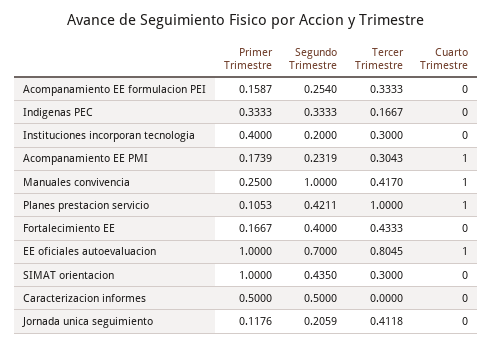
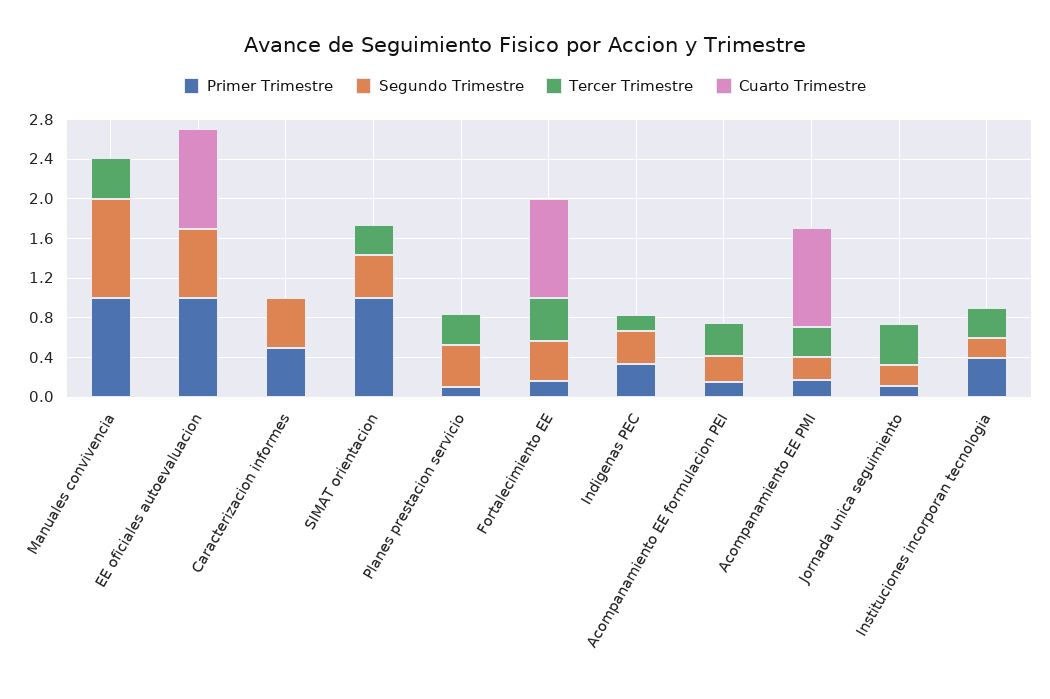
  {
    "Primer Trimestre": {
      "Acompanamiento EE formulacion PEI": 0.1587,
      "Indigenas PEC": 0.3333,
      "Instituciones incorporan tecnologia": 0.4,
      "Acompanamiento EE PMI": 0.1739,
-     "Manuales convivencia": 0.25,
+     "Manuales convivencia": 1,
      "Planes prestacion servicio": 0.1053,
      "Fortalecimiento EE": 0.1667,
      "EE oficiales autoevaluacion": 1,
      "SIMAT orientacion": 1,
      "Caracterizacion informes": 0.5,
      "Jornada unica seguimiento": 0.1176
    },
    "Segundo Trimestre": {
      "Acompanamiento EE formulacion PEI": 0.254,
      "Indigenas PEC": 0.3333,
      "Instituciones incorporan tecnologia": 0.2,
      "Acompanamiento EE PMI": 0.2319,
      "Manuales convivencia": 1,
      "Planes prestacion servicio": 0.4211,
      "Fortalecimiento EE": 0.4,
      "EE oficiales autoevaluacion": 0.7,
      "SIMAT orientacion": 0.435,
      "Caracterizacion informes": 0.5,
      "Jornada unica seguimiento": 0.2059
    },
    "Tercer Trimestre": {
      "Acompanamiento EE formulacion PEI": 0.3333,
      "Indigenas PEC": 0.1667,
      "Instituciones incorporan tecnologia": 0.3,
      "Acompanamiento EE PMI": 0.3043,
      "Manuales convivencia": 0.417,
-     "Planes prestacion servicio": 1,
+     "Planes prestacion servicio": 0.3,
      "Fortalecimiento EE": 0.4333,
-     "EE oficiales autoevaluacion": 0.8045,
+     "EE oficiales autoevaluacion": 0,
      "SIMAT orientacion": 0.3,
      "Caracterizacion informes": 0,
      "Jornada unica seguimiento": 0.4118
    },
    "Cuarto Trimestre": {
      "Acompanamiento EE formulacion PEI": 0,
      "Indigenas PEC": 0,
      "Instituciones incorporan tecnologia": 0,
      "Acompanamiento EE PMI": 1,
-     "Manuales convivencia": 1,
+     "Manuales convivencia": 0,
-     "Planes prestacion servicio": 1,
+     "Planes prestacion servicio": 0,
-     "Fortalecimiento EE": 0,
+     "Fortalecimiento EE": 1,
      "EE oficiales autoevaluacion": 1,
      "SIMAT orientacion": 0,
      "Caracterizacion informes": 0,
      "Jornada unica seguimiento": 0
    }
  }

